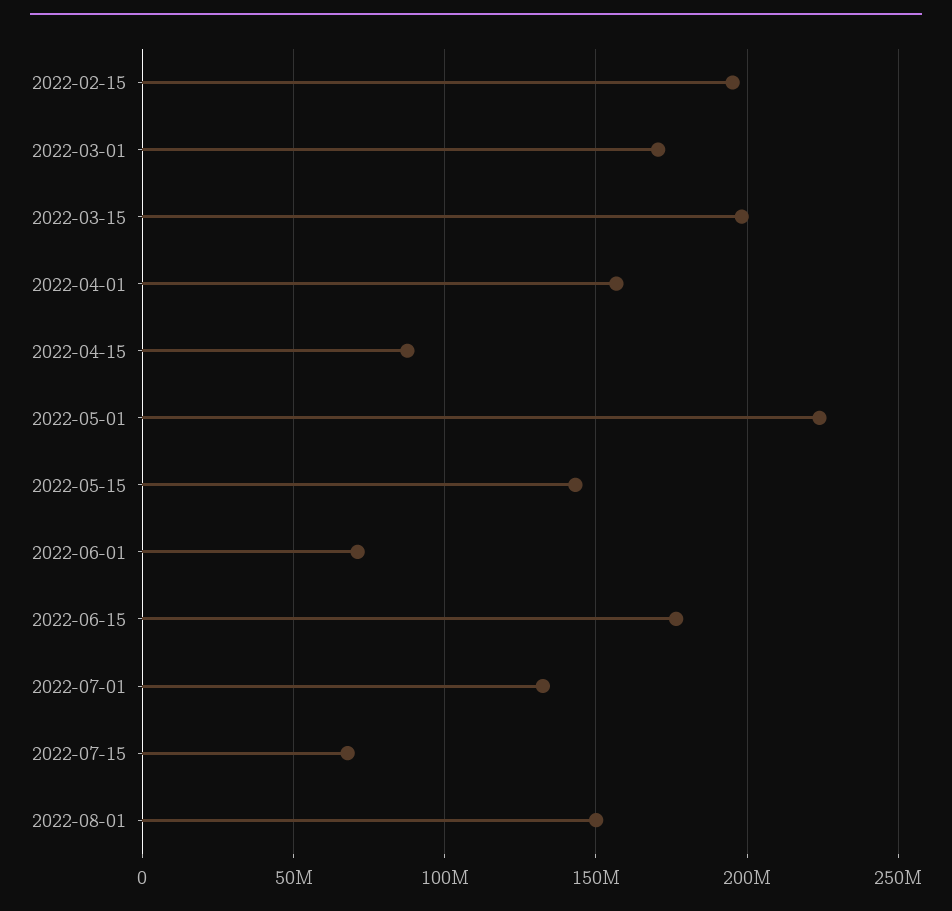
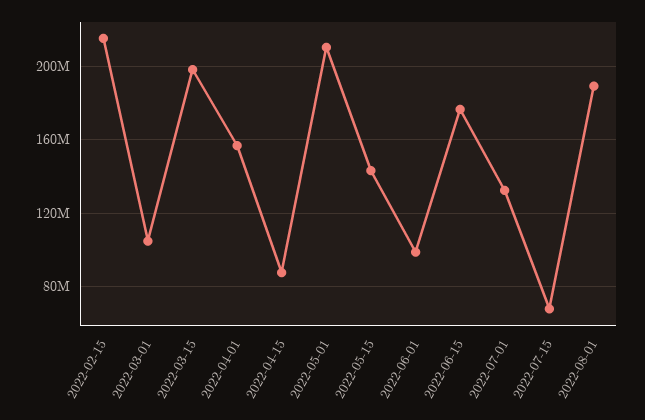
  {
-   "2022-02-15": 195000000,
+   "2022-02-15": 215000000,
-   "2022-03-01": 170000000,
+   "2022-03-01": 105000000,
    "2022-03-15": 200000000,
    "2022-04-01": 155000000,
    "2022-04-15": 90000000,
-   "2022-05-01": 225000000,
+   "2022-05-01": 210000000,
    "2022-05-15": 145000000,
-   "2022-06-01": 70000000,
+   "2022-06-01": 100000000,
    "2022-06-15": 175000000,
    "2022-07-01": 130000000,
    "2022-07-15": 70000000,
-   "2022-08-01": 150000000
+   "2022-08-01": 190000000
  }

